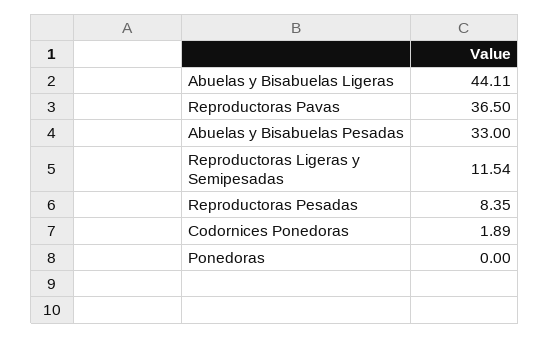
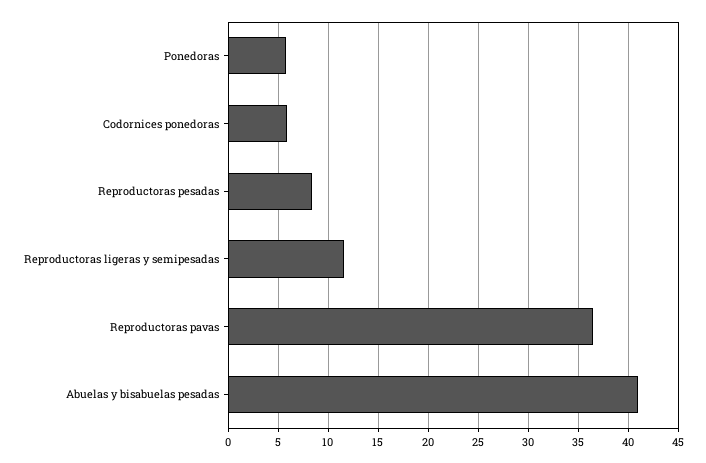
  {
-   "Abuelas y Bisabuelas Ligeras": 44.11,
    "Reproductoras Pavas": 36.5,
-   "Abuelas y Bisabuelas Pesadas": 33,
+   "Abuelas y Bisabuelas Pesadas": 41,
    "Reproductoras Ligeras y Semipesadas": 11.54,
    "Reproductoras Pesadas": 8.35,
-   "Codornices Ponedoras": 1.89,
+   "Codornices Ponedoras": 6,
-   "Ponedoras": 0
+   "Ponedoras": 6
  }

